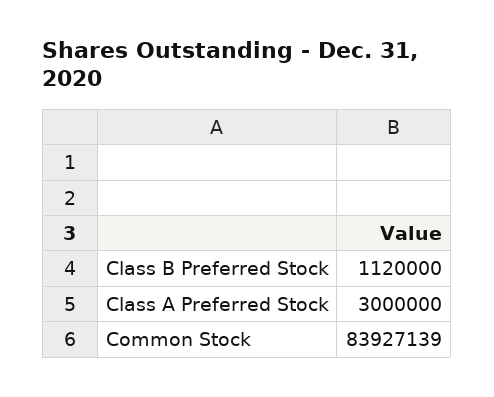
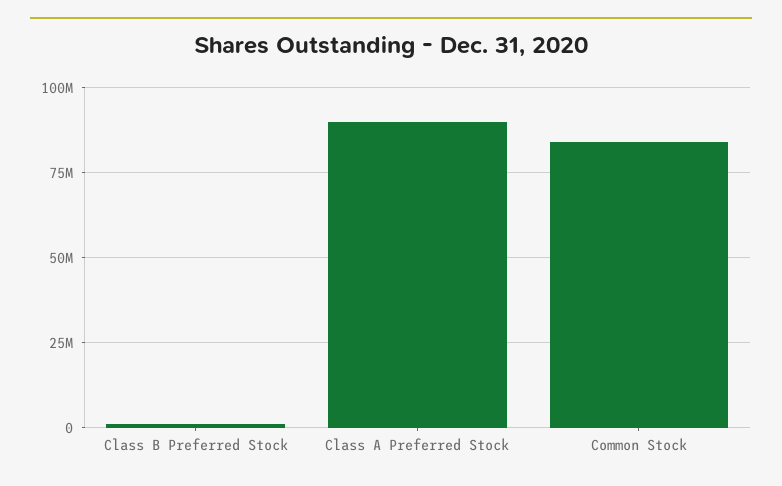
  {
    "Class B Preferred Stock": 1120000,
-   "Class A Preferred Stock": 3000000,
+   "Class A Preferred Stock": 90000000,
    "Common Stock": 83927139
  }

